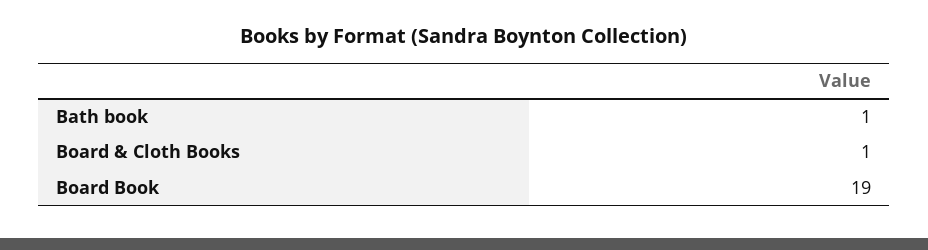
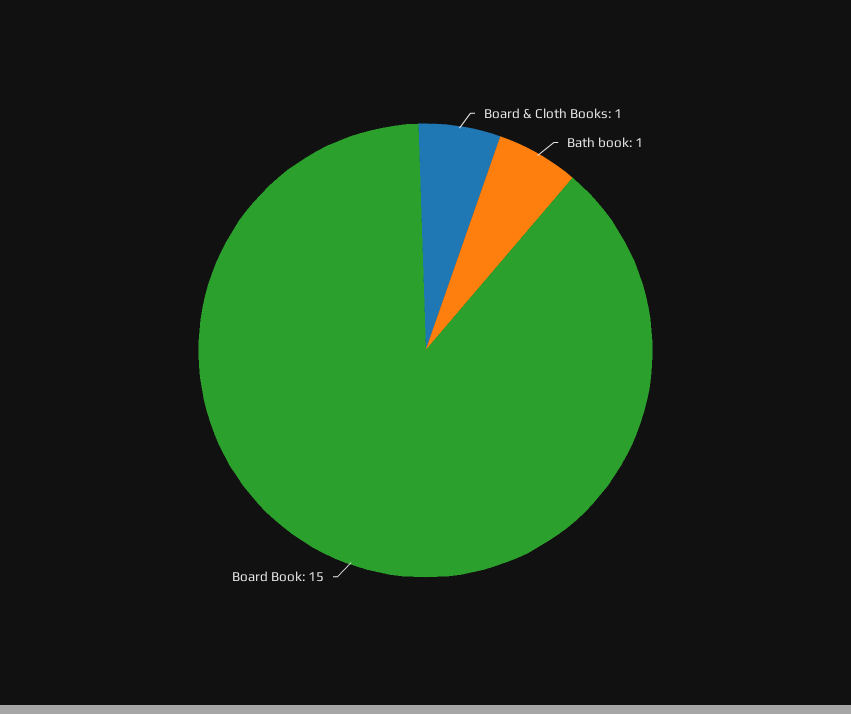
  {
    "Bath book": 1,
    "Board & Cloth Books": 1,
-   "Board Book": 19
+   "Board Book": 15
  }

